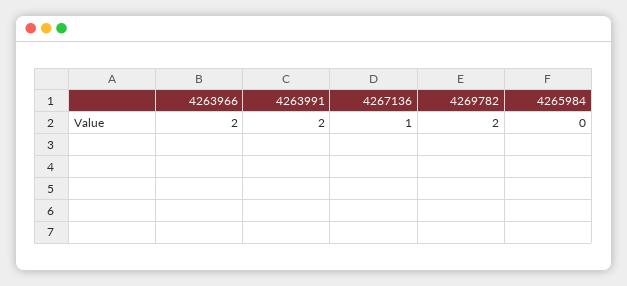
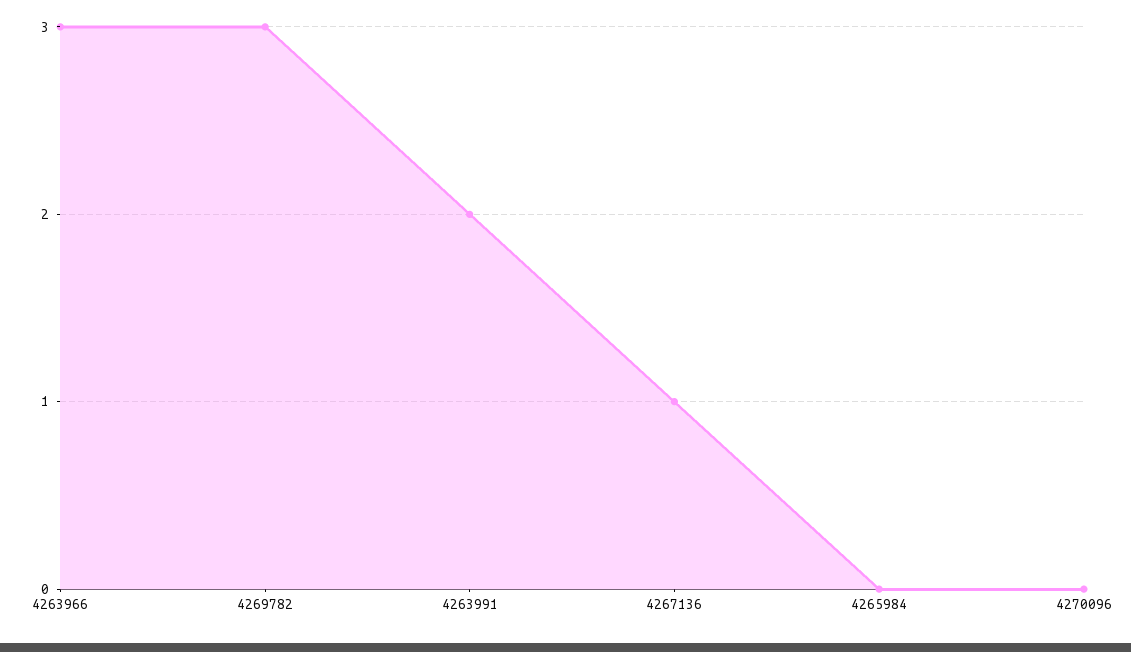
  {
-   "4263966": 2,
+   "4263966": 3,
    "4263991": 2,
    "4267136": 1,
-   "4269782": 2,
+   "4269782": 3,
-   "4265984": 0
+   "4265984": 0,
+   "4270096": 0
  }

